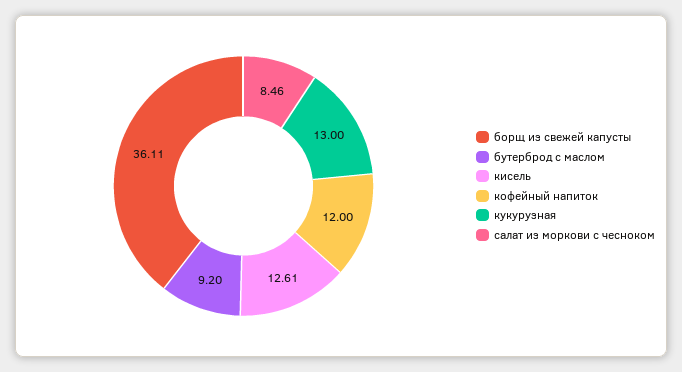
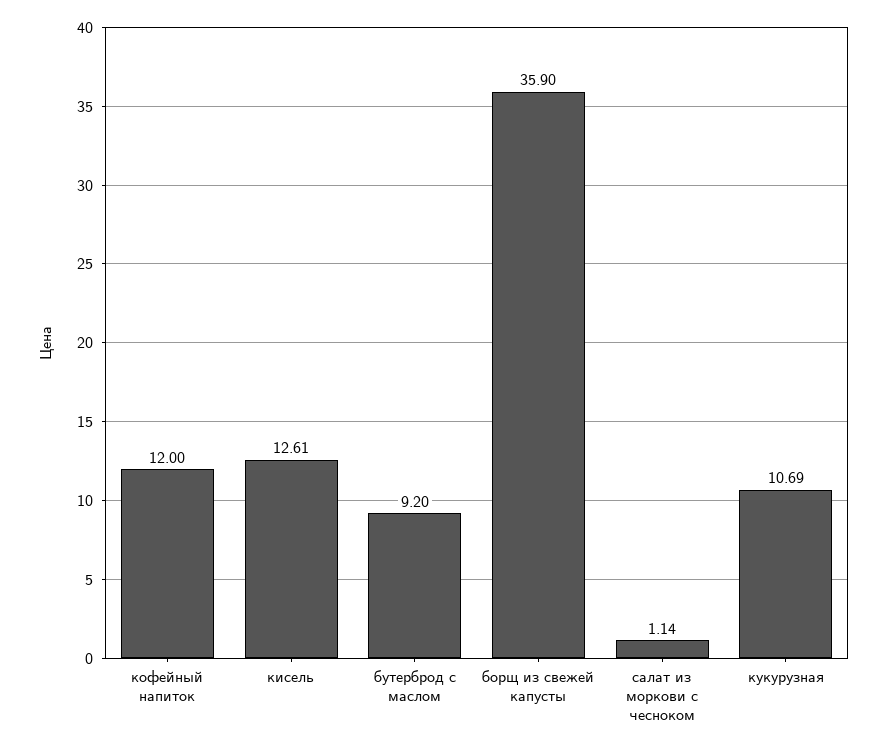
  {
-   "борщ из свежей капусты": 36.11,
+   "борщ из свежей капусты": 35.9,
    "бутерброд с маслом": 9.2,
    "кисель": 12.61,
    "кофейный напиток": 12,
-   "кукурузная": 13,
+   "кукурузная": 10.69,
-   "салат из моркови с чесноком": 8.46
+   "салат из моркови с чесноком": 1.14
  }

